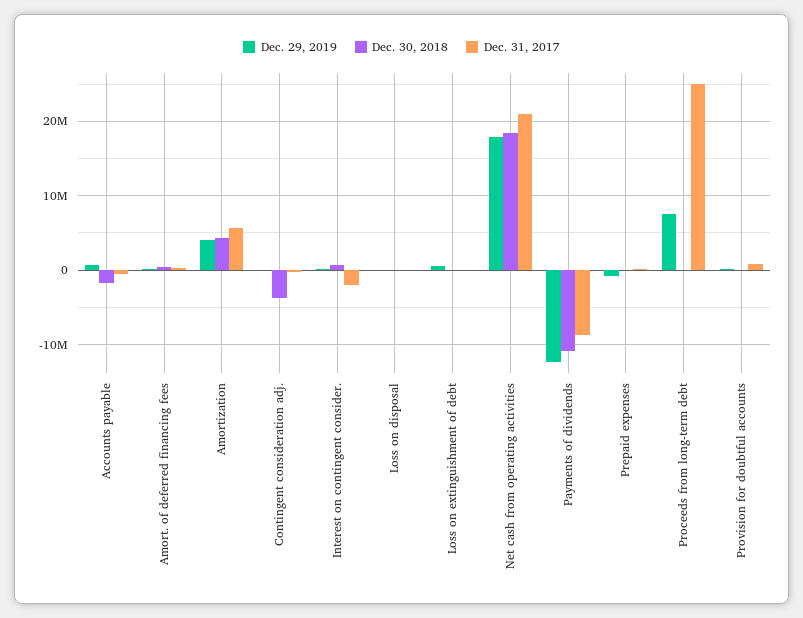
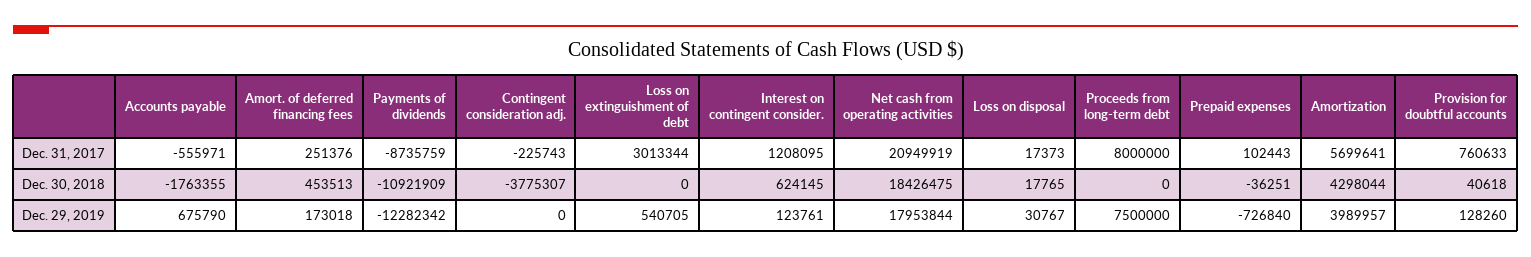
  {
    "Dec. 29, 2019": {
      "Accounts payable": 675790,
      "Amort. of deferred financing fees": 173018,
      "Amortization": 3989957,
      "Contingent consideration adj.": 0,
      "Interest on contingent consider.": 123761,
      "Loss on disposal": 30767,
      "Loss on extinguishment of debt": 540705,
      "Net cash from operating activities": 17953844,
      "Payments of dividends": -12282342,
      "Prepaid expenses": -726840,
      "Proceeds from long-term debt": 7500000,
      "Provision for doubtful accounts": 128260
    },
    "Dec. 30, 2018": {
      "Accounts payable": -1763355,
      "Amort. of deferred financing fees": 453513,
      "Amortization": 4298044,
      "Contingent consideration adj.": -3775307,
      "Interest on contingent consider.": 624145,
      "Loss on disposal": 17765,
      "Loss on extinguishment of debt": 0,
      "Net cash from operating activities": 18426475,
      "Payments of dividends": -10921909,
      "Prepaid expenses": -36251,
      "Proceeds from long-term debt": 0,
      "Provision for doubtful accounts": 40618
    },
    "Dec. 31, 2017": {
      "Accounts payable": -555971,
      "Amort. of deferred financing fees": 251376,
      "Amortization": 5699641,
      "Contingent consideration adj.": -225743,
-     "Interest on contingent consider.": -2000000,
+     "Interest on contingent consider.": 1208095,
      "Loss on disposal": 17373,
-     "Loss on extinguishment of debt": 0,
+     "Loss on extinguishment of debt": 3013344,
      "Net cash from operating activities": 20949919,
      "Payments of dividends": -8735759,
      "Prepaid expenses": 102443,
-     "Proceeds from long-term debt": 25000000,
+     "Proceeds from long-term debt": 8000000,
      "Provision for doubtful accounts": 760633
    }
  }

